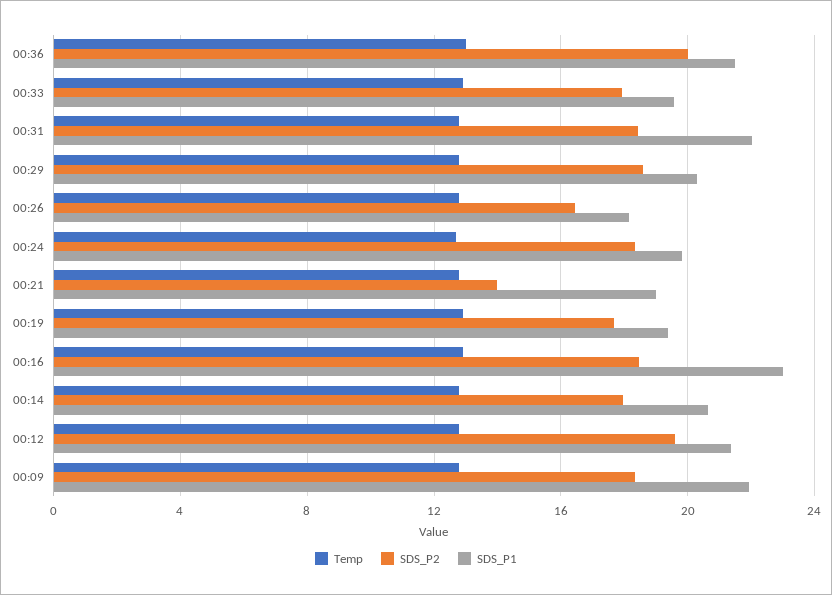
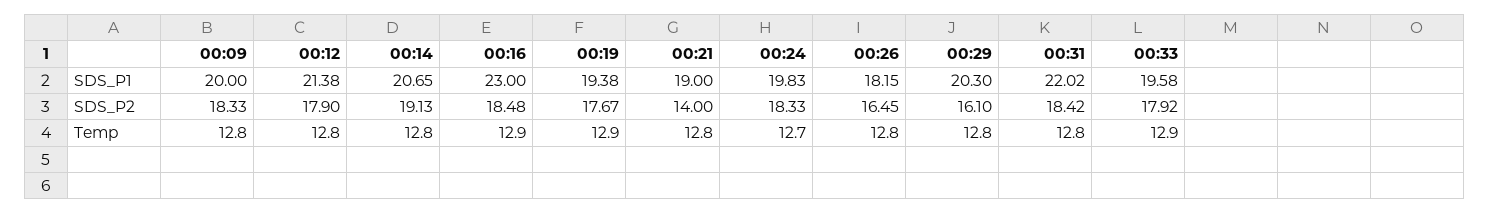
  {
    "Temp": {
-     "00:36": 13,
      "00:33": 12.9,
      "00:31": 12.8,
      "00:29": 12.8,
      "00:26": 12.8,
      "00:24": 12.7,
      "00:21": 12.8,
      "00:19": 12.9,
      "00:16": 12.9,
      "00:14": 12.8,
      "00:12": 12.8,
      "00:09": 12.8
    },
    "SDS_P2": {
-     "00:36": 20,
      "00:33": 17.92,
      "00:31": 18.42,
-     "00:29": 18.5,
+     "00:29": 16.1,
      "00:26": 16.45,
      "00:24": 18.33,
      "00:21": 14,
      "00:19": 17.67,
      "00:16": 18.48,
-     "00:14": 18,
+     "00:14": 19.13,
-     "00:12": 19.5,
+     "00:12": 17.9,
      "00:09": 18.33
    },
    "SDS_P1": {
-     "00:36": 21.5,
      "00:33": 19.58,
      "00:31": 22.02,
      "00:29": 20.3,
      "00:26": 18.15,
      "00:24": 19.83,
      "00:21": 19,
      "00:19": 19.38,
      "00:16": 23,
      "00:14": 20.65,
      "00:12": 21.38,
-     "00:09": 22
+     "00:09": 20
    }
  }

